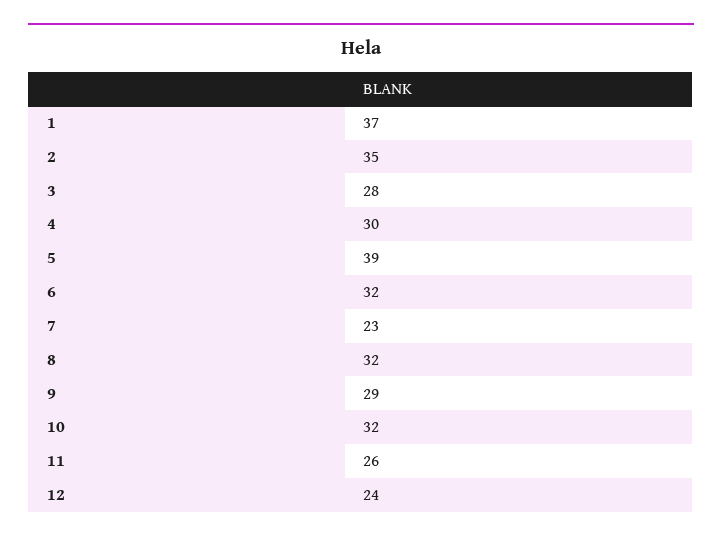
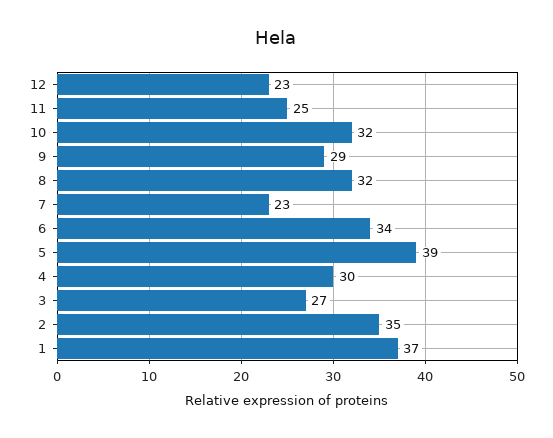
  {
    "1": 37,
    "2": 35,
-   "3": 28,
+   "3": 27,
    "4": 30,
    "5": 39,
-   "6": 32,
+   "6": 34,
    "7": 23,
    "8": 32,
    "9": 29,
    "10": 32,
-   "11": 26,
+   "11": 25,
-   "12": 24
+   "12": 23
  }

